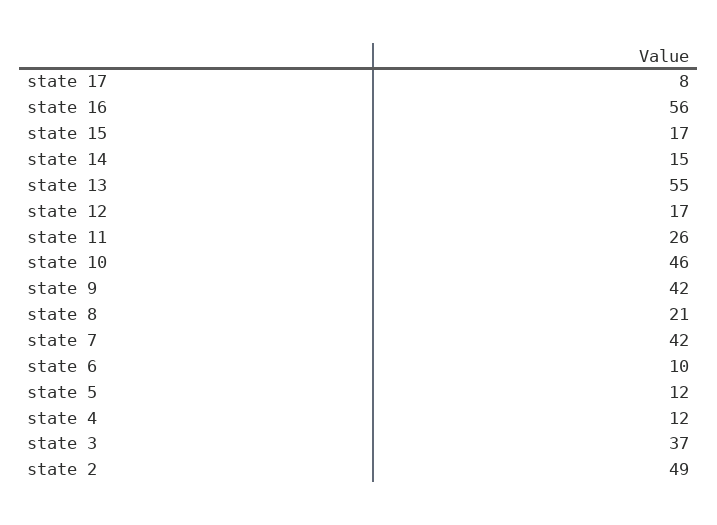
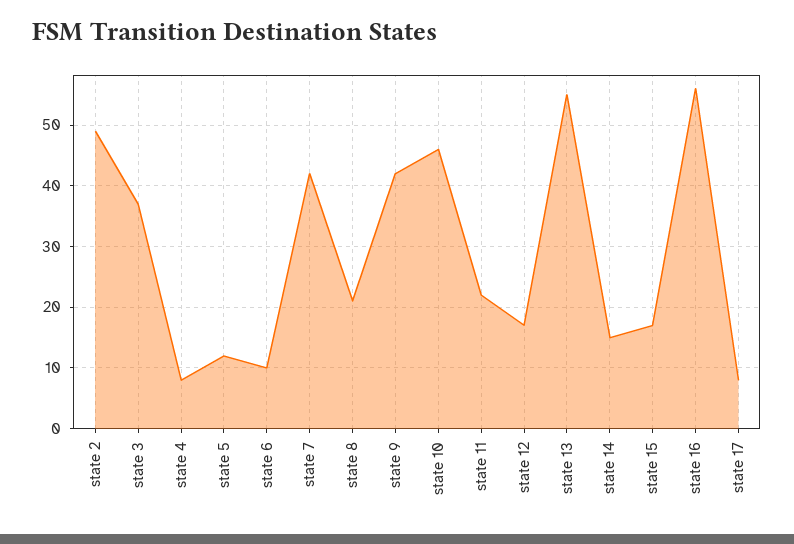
  {
    "state 17": 8,
    "state 16": 56,
    "state 15": 17,
    "state 14": 15,
    "state 13": 55,
    "state 12": 17,
-   "state 11": 26,
+   "state 11": 22,
    "state 10": 46,
    "state 9": 42,
    "state 8": 21,
    "state 7": 42,
    "state 6": 10,
    "state 5": 12,
-   "state 4": 12,
+   "state 4": 8,
    "state 3": 37,
    "state 2": 49
  }

